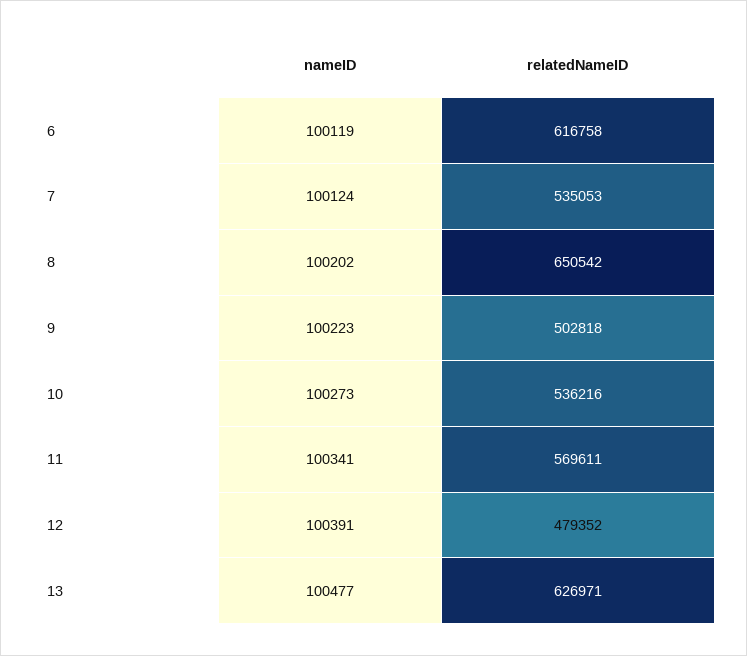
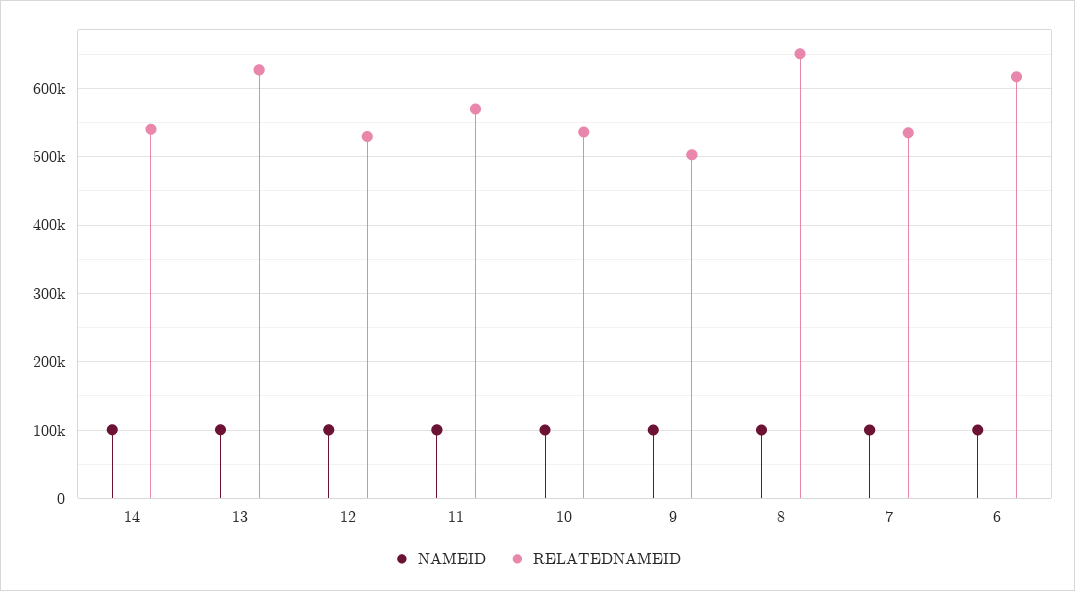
  {
    "nameID": {
      "6": 100119,
      "7": 100124,
      "8": 100202,
      "9": 100223,
      "10": 100273,
      "11": 100341,
      "12": 100391,
-     "13": 100477
+     "13": 100477,
+     "14": 100000
    },
    "relatedNameID": {
      "6": 616758,
      "7": 535053,
      "8": 650542,
      "9": 502818,
      "10": 536216,
      "11": 569611,
-     "12": 479352,
+     "12": 530000,
-     "13": 626971
+     "13": 626971,
+     "14": 540000
    }
  }

